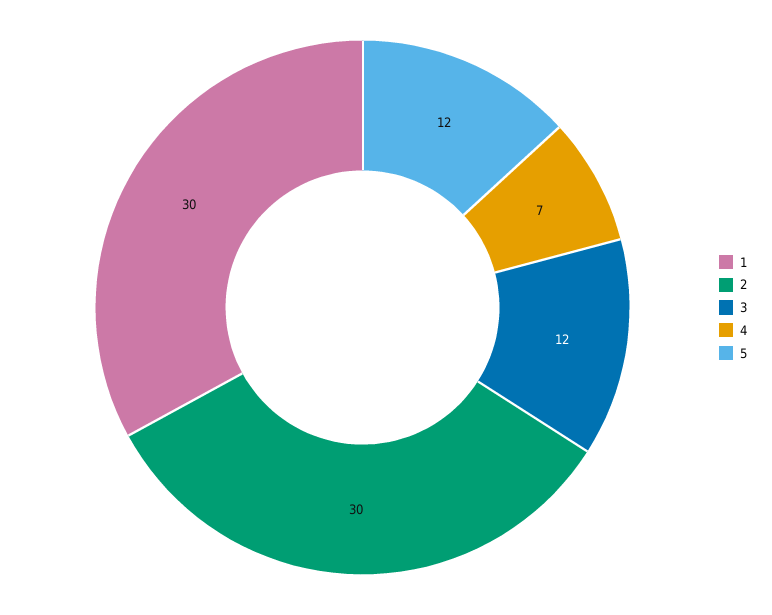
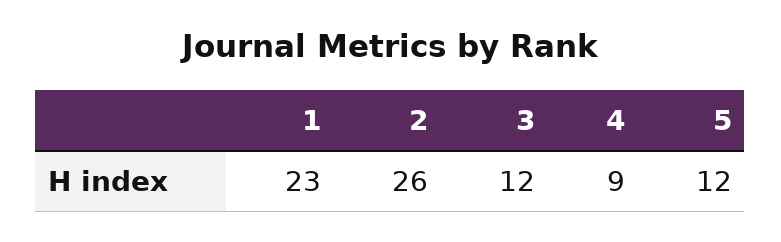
  {
-   "1": 30,
+   "1": 23,
-   "2": 30,
+   "2": 26,
    "3": 12,
-   "4": 7,
+   "4": 9,
    "5": 12
  }

